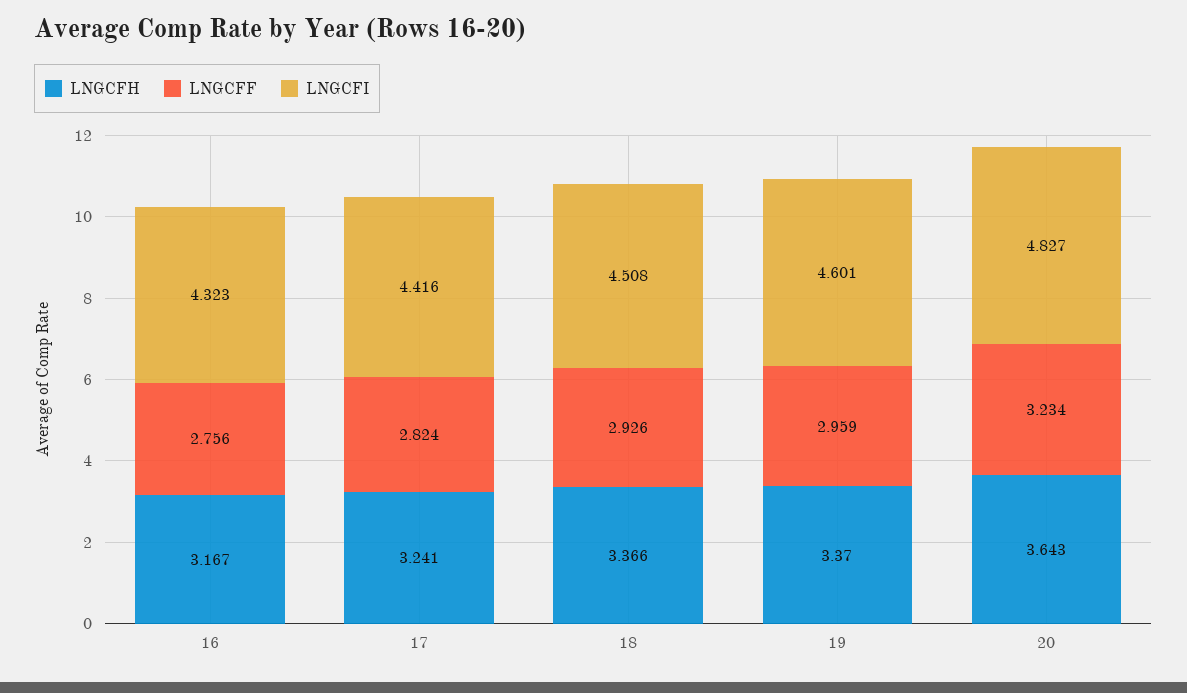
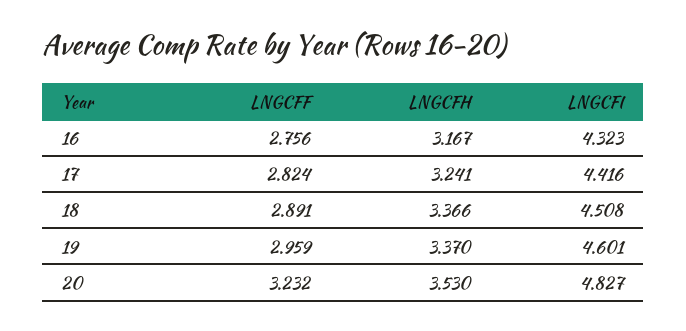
  {
    "LNGCFH": {
      "16": 3.167,
      "17": 3.241,
      "18": 3.366,
      "19": 3.37,
-     "20": 3.643
+     "20": 3.53
    },
    "LNGCFF": {
      "16": 2.756,
      "17": 2.824,
-     "18": 2.926,
+     "18": 2.891,
      "19": 2.959,
-     "20": 3.234
+     "20": 3.232
    },
    "LNGCFI": {
      "16": 4.323,
      "17": 4.416,
      "18": 4.508,
      "19": 4.601,
      "20": 4.827
    }
  }

